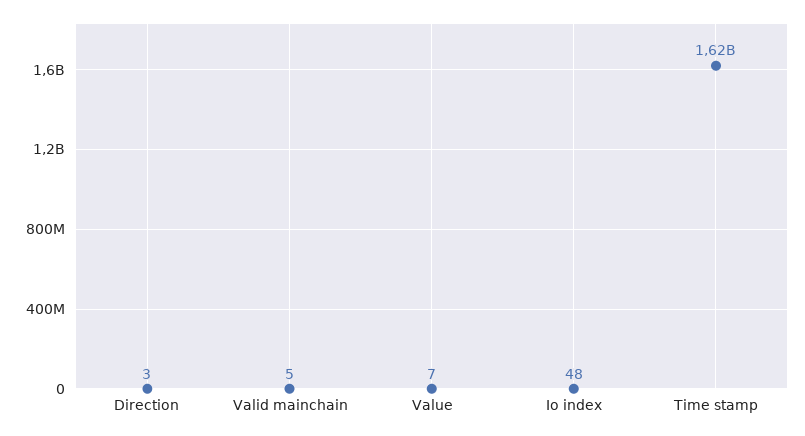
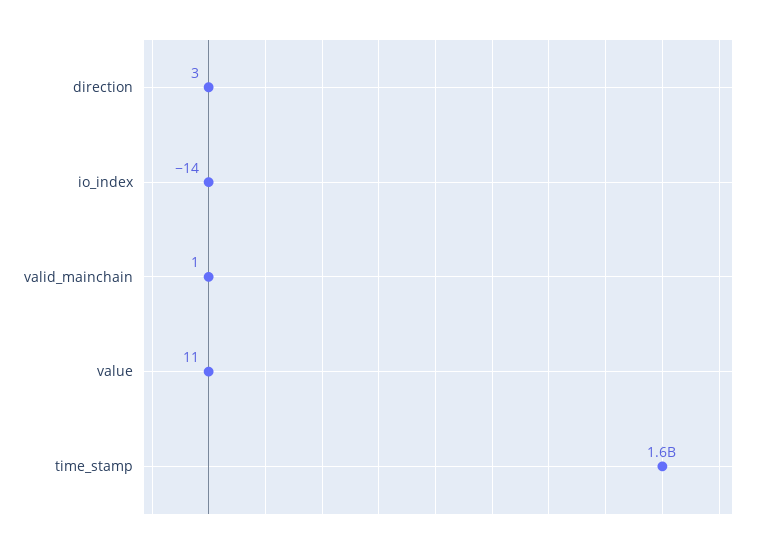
  {
    "Direction": 3,
-   "Valid mainchain": 5,
+   "Valid mainchain": 1,
-   "Value": 7,
+   "Value": 11,
-   "Io index": 48,
+   "Io index": -14,
    "Time stamp": 1620000000
  }

